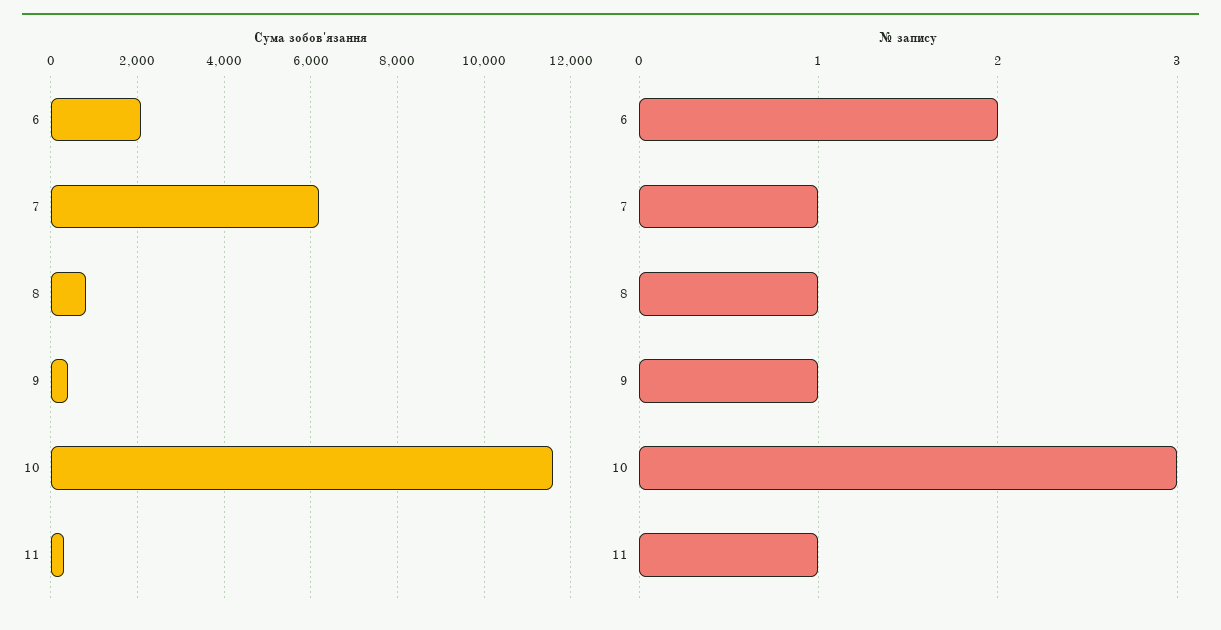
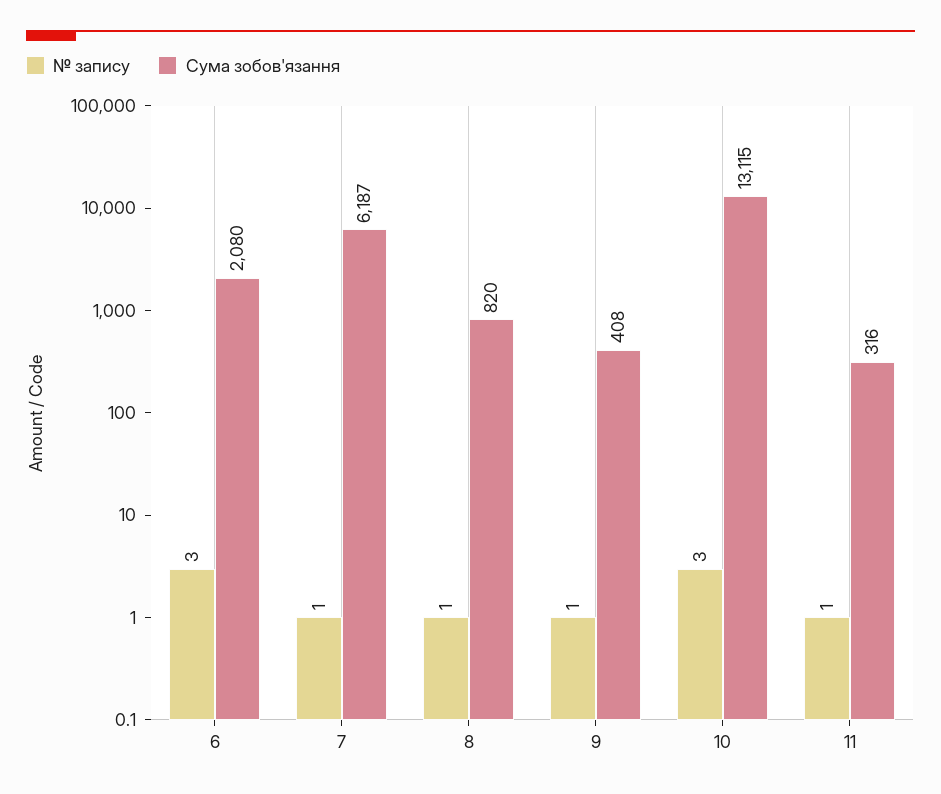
  {
    "Сума зобов'язання": {
      "6": 2080,
      "7": 6187,
      "8": 820,
      "9": 408,
-     "10": 11600,
+     "10": 13115,
      "11": 316
    },
    "№ запису": {
-     "6": 2,
+     "6": 3,
      "7": 1,
      "8": 1,
      "9": 1,
      "10": 3,
      "11": 1
    }
  }

